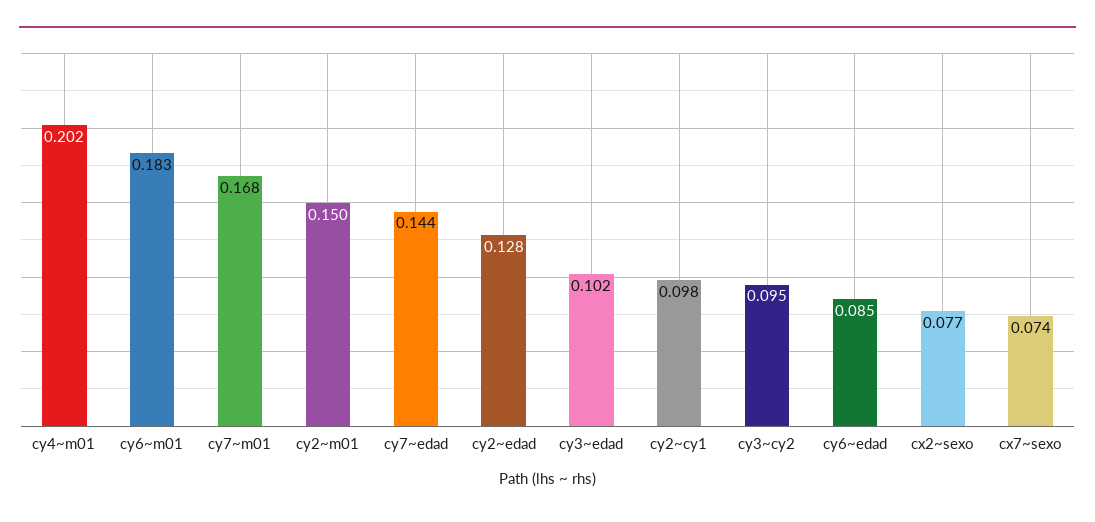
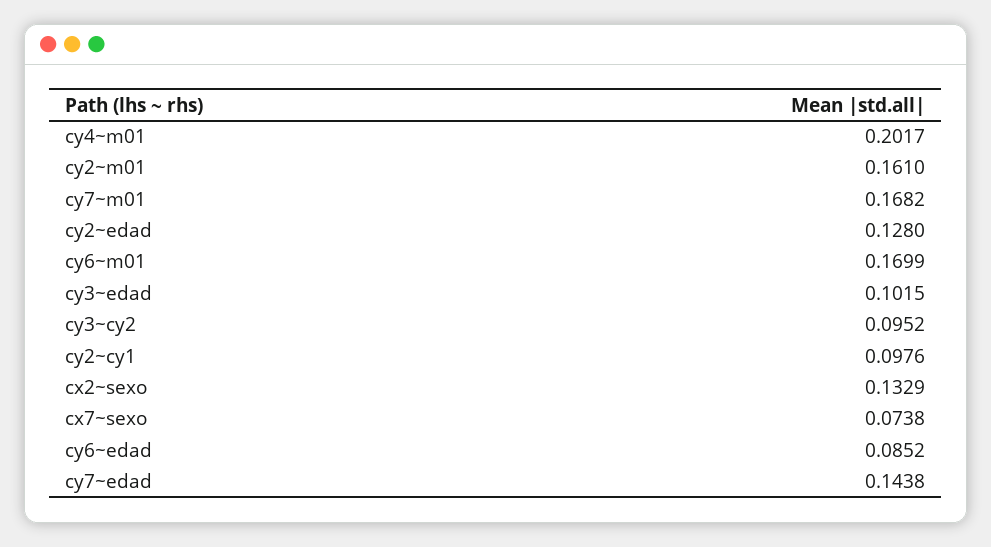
  {
    "cy4~m01": 0.2017,
-   "cy6~m01": 0.183,
+   "cy6~m01": 0.1699,
    "cy7~m01": 0.1682,
-   "cy2~m01": 0.15,
+   "cy2~m01": 0.161,
    "cy7~edad": 0.1438,
    "cy2~edad": 0.128,
    "cy3~edad": 0.1015,
    "cy2~cy1": 0.0976,
    "cy3~cy2": 0.0952,
    "cy6~edad": 0.0852,
-   "cx2~sexo": 0.077,
+   "cx2~sexo": 0.1329,
    "cx7~sexo": 0.0738
  }

